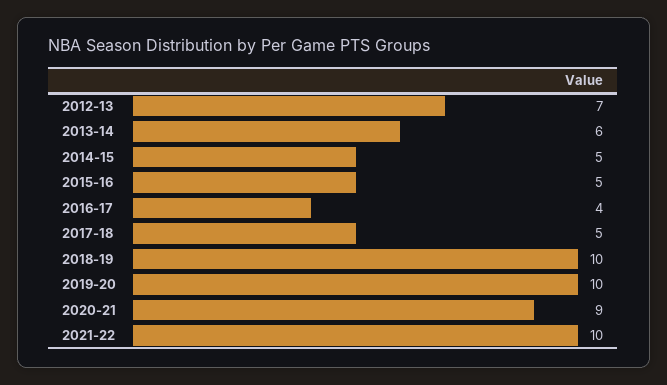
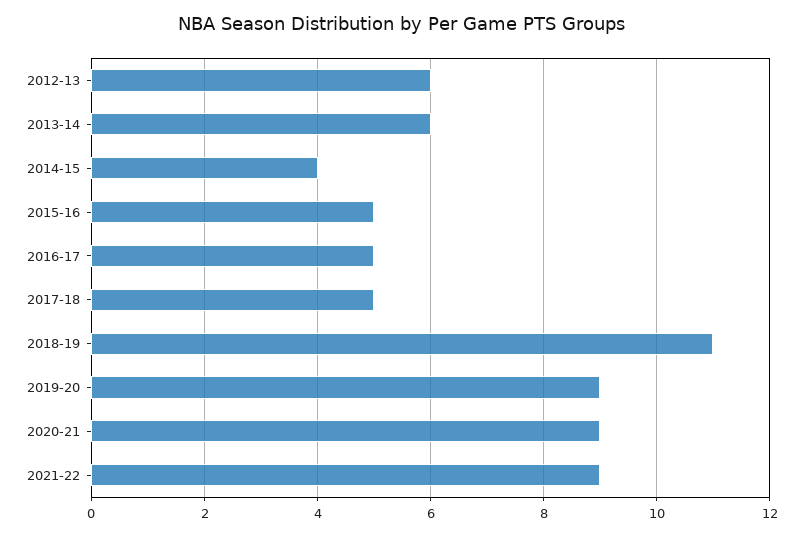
  {
-   "2012-13": 7,
+   "2012-13": 6,
    "2013-14": 6,
-   "2014-15": 5,
+   "2014-15": 4,
    "2015-16": 5,
-   "2016-17": 4,
+   "2016-17": 5,
    "2017-18": 5,
-   "2018-19": 10,
+   "2018-19": 11,
-   "2019-20": 10,
+   "2019-20": 9,
    "2020-21": 9,
-   "2021-22": 10
+   "2021-22": 9
  }

